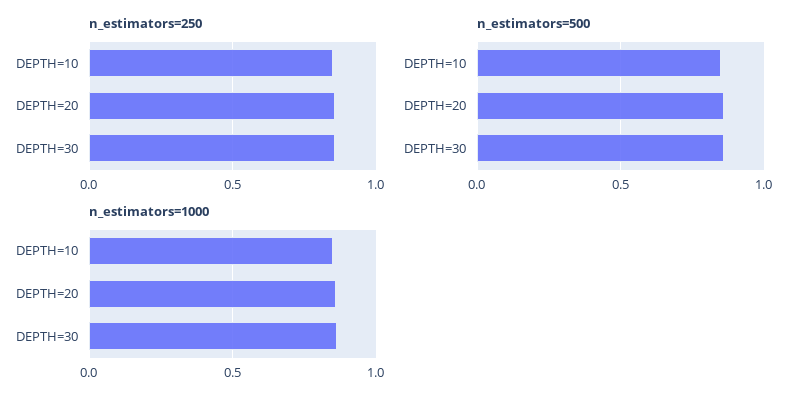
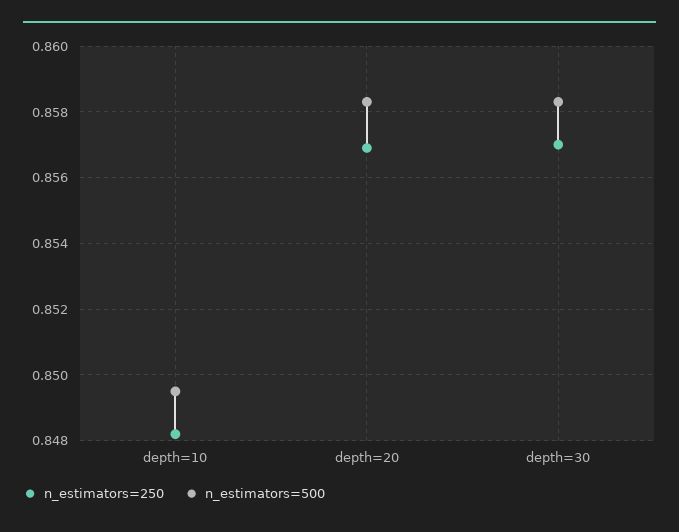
  {
    "n_estimators=250": {
      "DEPTH=10": 0.848,
      "DEPTH=20": 0.857,
      "DEPTH=30": 0.857
    },
    "n_estimators=500": {
      "DEPTH=10": 0.8495,
      "DEPTH=20": 0.8585,
      "DEPTH=30": 0.8585
-   },
+   }
-   "n_estimators=1000": {
-     "DEPTH=10": 0.85,
-     "DEPTH=20": 0.85,
-     "DEPTH=30": 0.85
-   }
  }

